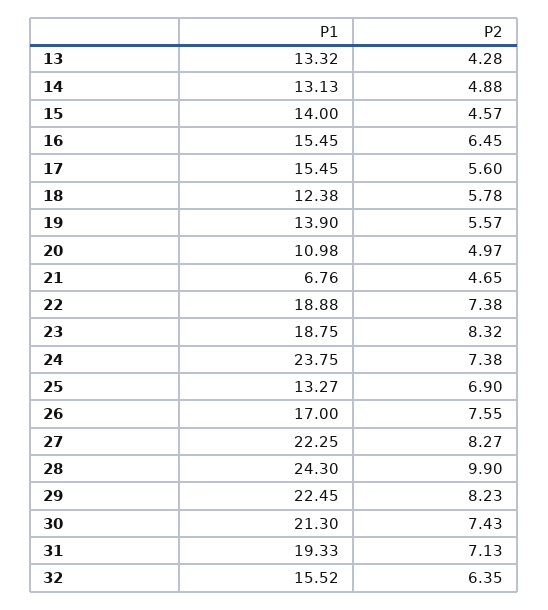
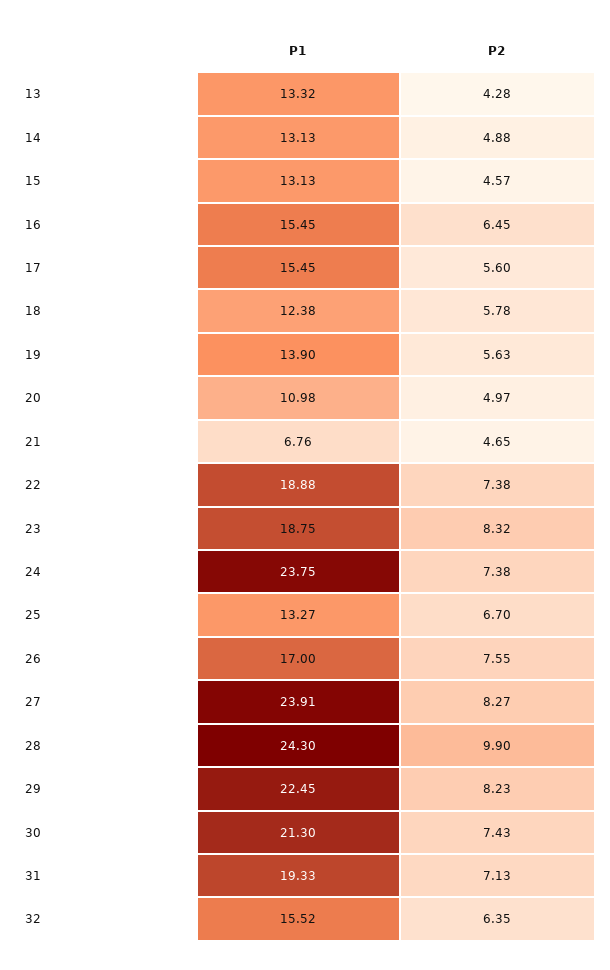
  {
    "P1": {
      "13": 13.32,
      "14": 13.13,
-     "15": 14,
+     "15": 13.13,
      "16": 15.45,
      "17": 15.45,
      "18": 12.38,
      "19": 13.9,
      "20": 10.98,
      "21": 6.76,
      "22": 18.88,
      "23": 18.75,
      "24": 23.75,
      "25": 13.27,
      "26": 17,
-     "27": 22.25,
+     "27": 23.91,
      "28": 24.3,
      "29": 22.45,
      "30": 21.3,
      "31": 19.33,
      "32": 15.52
    },
    "P2": {
      "13": 4.28,
      "14": 4.88,
      "15": 4.57,
      "16": 6.45,
      "17": 5.6,
      "18": 5.78,
-     "19": 5.57,
+     "19": 5.63,
      "20": 4.97,
      "21": 4.65,
      "22": 7.38,
      "23": 8.32,
      "24": 7.38,
-     "25": 6.9,
+     "25": 6.7,
      "26": 7.55,
      "27": 8.27,
      "28": 9.9,
      "29": 8.23,
      "30": 7.43,
      "31": 7.13,
      "32": 6.35
    }
  }

